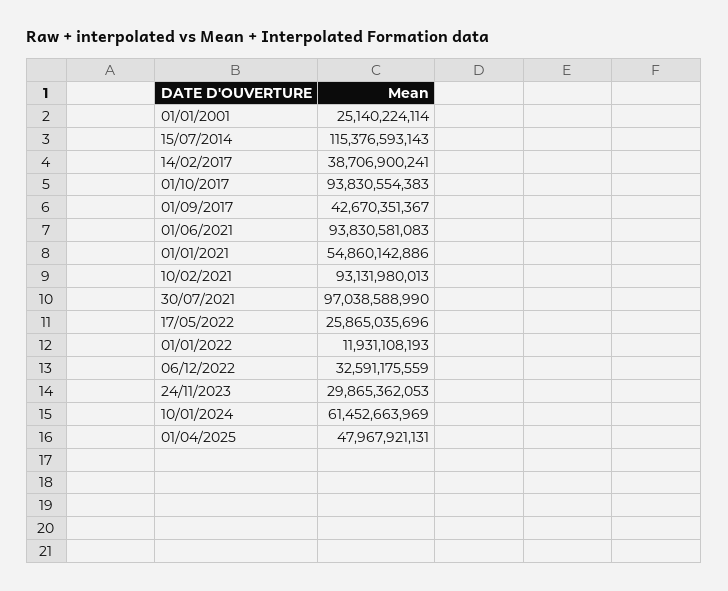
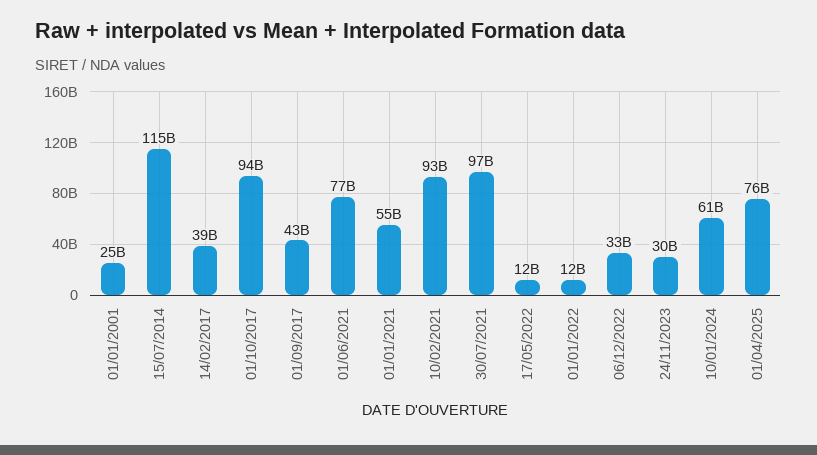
  {
    "01/01/2001": 25140224114,
    "15/07/2014": 115376593143,
    "14/02/2017": 38706900241,
    "01/10/2017": 93830554383,
    "01/09/2017": 42670351367,
-   "01/06/2021": 93830581083,
+   "01/06/2021": 77000000000,
    "01/01/2021": 54860142886,
    "10/02/2021": 93131980013,
    "30/07/2021": 97038588990,
-   "17/05/2022": 25865035696,
+   "17/05/2022": 12000000000,
    "01/01/2022": 11931108193,
    "06/12/2022": 32591175559,
    "24/11/2023": 29865362053,
    "10/01/2024": 61452663969,
-   "01/04/2025": 47967921131
+   "01/04/2025": 76000000000
  }

